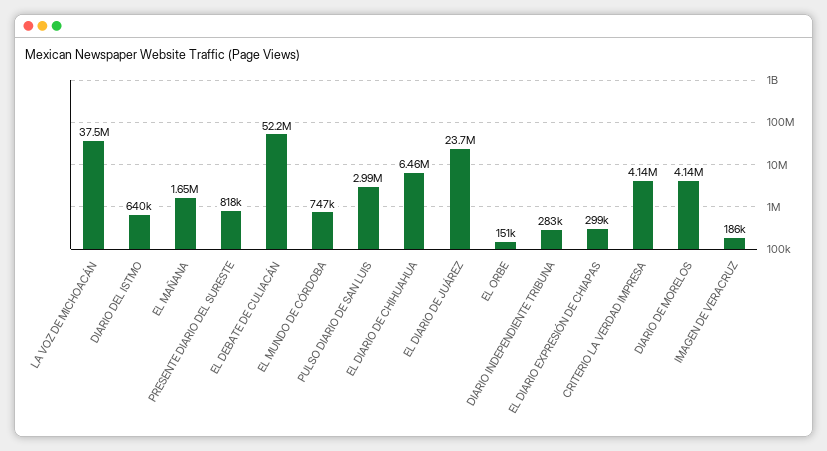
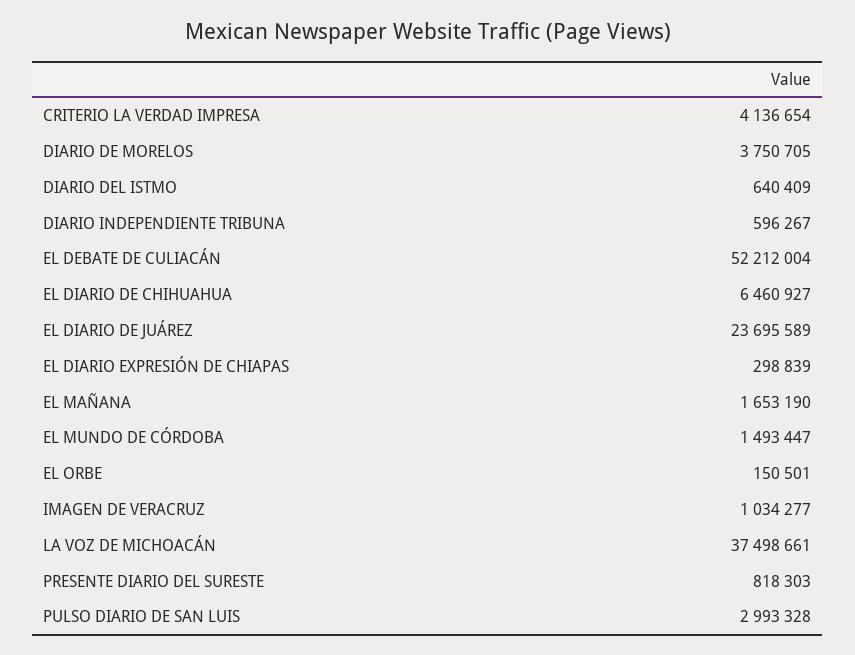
  {
    "LA VOZ DE MICHOACÁN": 37498661,
    "DIARIO DEL ISTMO": 640409,
    "EL MAÑANA": 1653190,
    "PRESENTE DIARIO DEL SURESTE": 818303,
    "EL DEBATE DE CULIACÁN": 52212004,
-   "EL MUNDO DE CÓRDOBA": 747000,
+   "EL MUNDO DE CÓRDOBA": 1493447,
    "PULSO DIARIO DE SAN LUIS": 2993328,
    "EL DIARIO DE CHIHUAHUA": 6460927,
    "EL DIARIO DE JUÁREZ": 23695589,
    "EL ORBE": 150501,
-   "DIARIO INDEPENDIENTE TRIBUNA": 283000,
+   "DIARIO INDEPENDIENTE TRIBUNA": 596267,
    "EL DIARIO EXPRESIÓN DE CHIAPAS": 298839,
    "CRITERIO LA VERDAD IMPRESA": 4136654,
-   "DIARIO DE MORELOS": 4140000,
+   "DIARIO DE MORELOS": 3750705,
-   "IMAGEN DE VERACRUZ": 186000
+   "IMAGEN DE VERACRUZ": 1034277
  }

